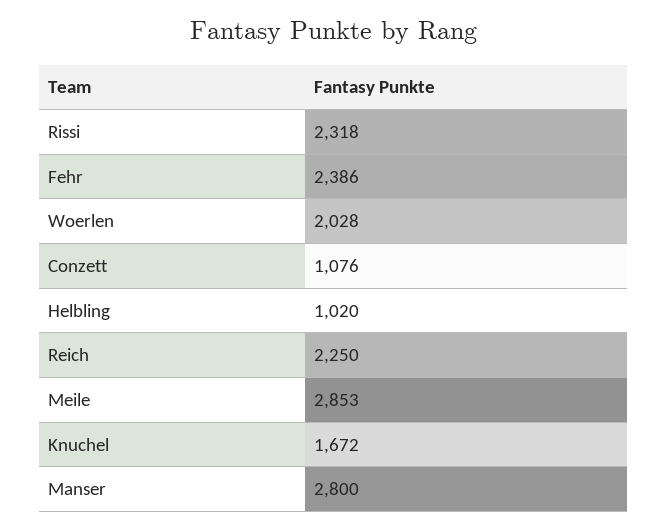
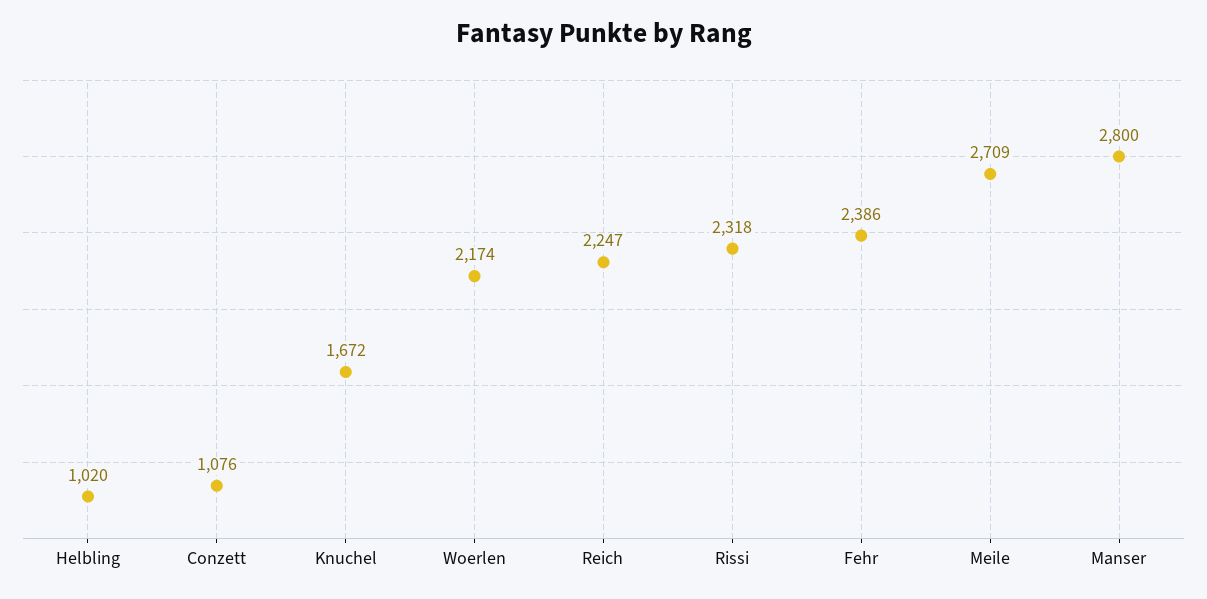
  {
    "Rissi": 2318,
    "Fehr": 2386,
-   "Woerlen": 2028,
+   "Woerlen": 2174,
    "Conzett": 1076,
    "Helbling": 1020,
-   "Reich": 2250,
+   "Reich": 2247,
-   "Meile": 2853,
+   "Meile": 2709,
    "Knuchel": 1672,
    "Manser": 2800
  }

